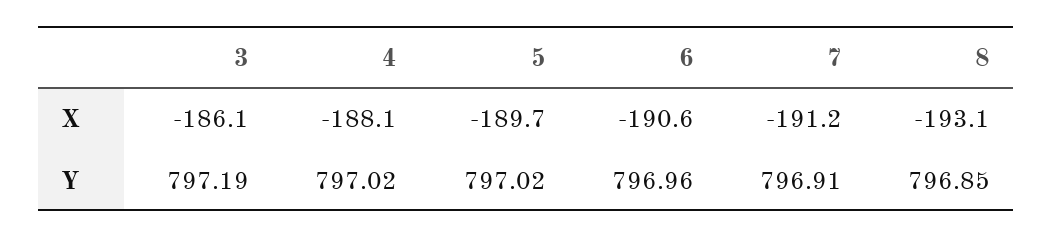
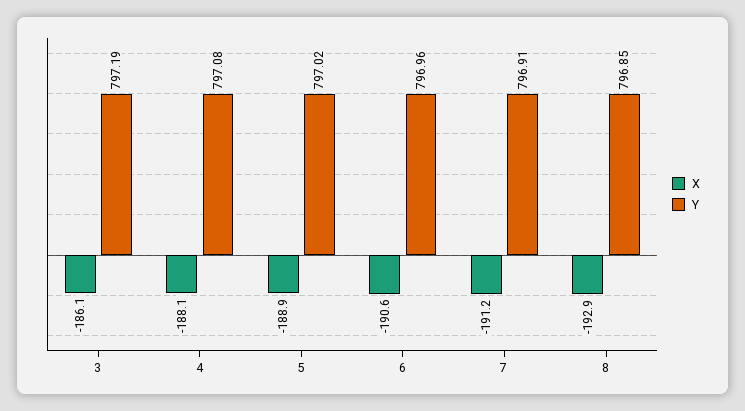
  {
    "X": {
      "3": -186.1,
      "4": -188.1,
-     "5": -189.7,
+     "5": -188.9,
      "6": -190.6,
      "7": -191.2,
-     "8": -193.1
+     "8": -192.9
    },
    "Y": {
      "3": 797.19,
-     "4": 797.02,
+     "4": 797.08,
      "5": 797.02,
      "6": 796.96,
      "7": 796.91,
      "8": 796.85
    }
  }

